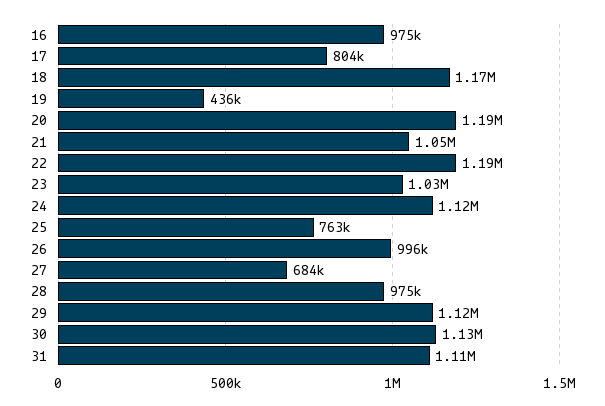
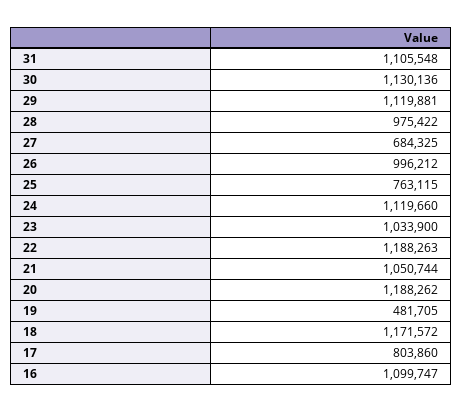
  {
-   "16": 975000,
+   "16": 1099747,
    "17": 803860,
    "18": 1171572,
-   "19": 436000,
+   "19": 481705,
    "20": 1188262,
    "21": 1050744,
    "22": 1188263,
    "23": 1033900,
    "24": 1119660,
    "25": 763115,
    "26": 996212,
    "27": 684325,
    "28": 975422,
    "29": 1119881,
    "30": 1130136,
    "31": 1105548
  }

